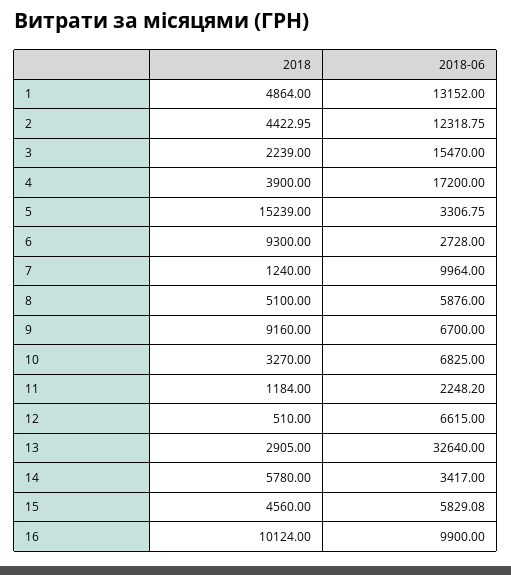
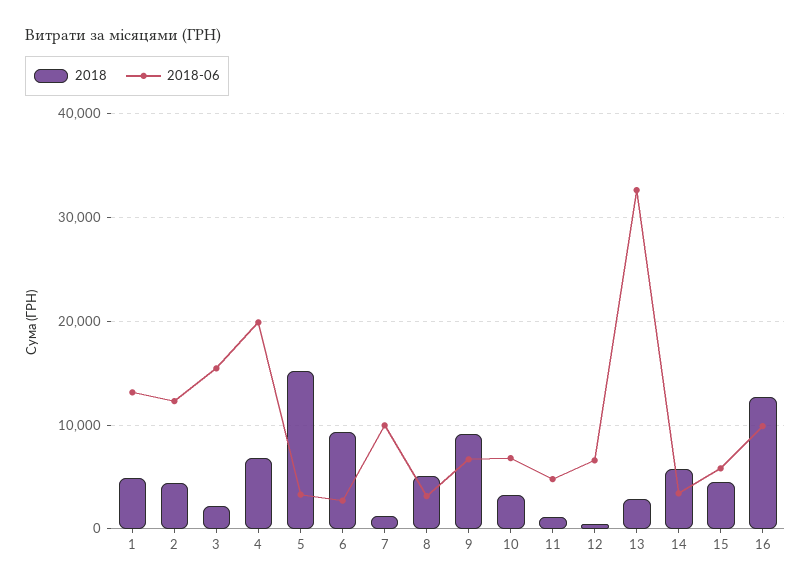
  {
    "2018": {
      "1": 4864,
      "2": 4422.95,
      "3": 2239,
-     "4": 3900,
+     "4": 7000,
      "5": 15239,
      "6": 9300,
      "7": 1240,
      "8": 5100,
      "9": 9160,
      "10": 3270,
      "11": 1184,
      "12": 510,
      "13": 2905,
      "14": 5780,
      "15": 4560,
-     "16": 10124
+     "16": 13000
    },
    "2018-06": {
      "1": 13152,
      "2": 12318.75,
      "3": 15470,
-     "4": 17200,
+     "4": 20000,
      "5": 3306.75,
      "6": 2728,
      "7": 9964,
-     "8": 5876,
+     "8": 3000,
      "9": 6700,
      "10": 6825,
-     "11": 2248.2,
+     "11": 5000,
      "12": 6615,
      "13": 32640,
      "14": 3417,
      "15": 5829.08,
      "16": 9900
    }
  }

